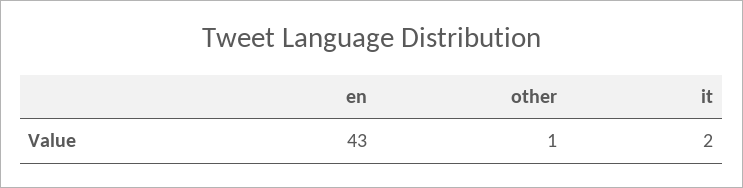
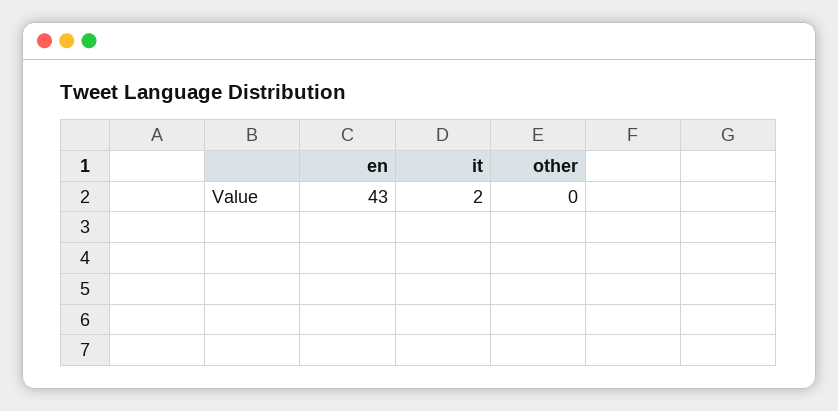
  {
    "en": 43,
-   "other": 1,
+   "other": 0,
    "it": 2
  }

